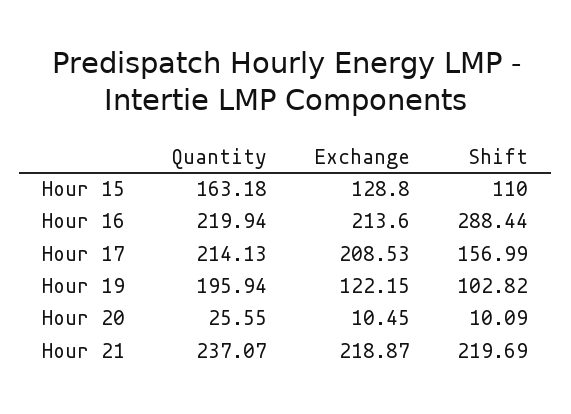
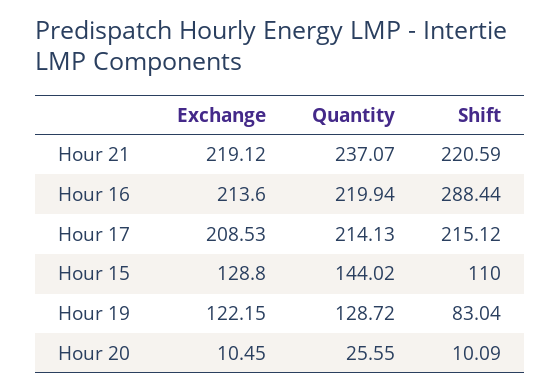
  {
    "Quantity": {
-     "Hour 15": 163.18,
+     "Hour 15": 144.02,
      "Hour 16": 219.94,
      "Hour 17": 214.13,
-     "Hour 19": 195.94,
+     "Hour 19": 128.72,
      "Hour 20": 25.55,
      "Hour 21": 237.07
    },
    "Exchange": {
      "Hour 15": 128.8,
      "Hour 16": 213.6,
      "Hour 17": 208.53,
      "Hour 19": 122.15,
      "Hour 20": 10.45,
-     "Hour 21": 218.87
+     "Hour 21": 219.12
    },
    "Shift": {
      "Hour 15": 110,
      "Hour 16": 288.44,
-     "Hour 17": 156.99,
+     "Hour 17": 215.12,
-     "Hour 19": 102.82,
+     "Hour 19": 83.04,
      "Hour 20": 10.09,
-     "Hour 21": 219.69
+     "Hour 21": 220.59
    }
  }

